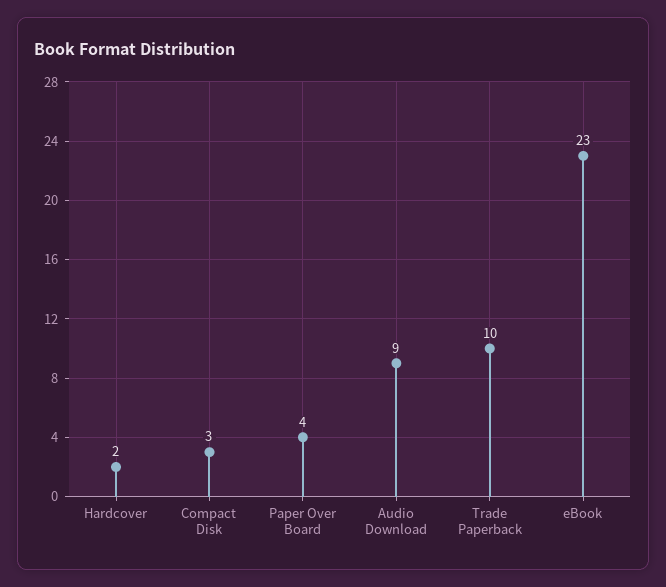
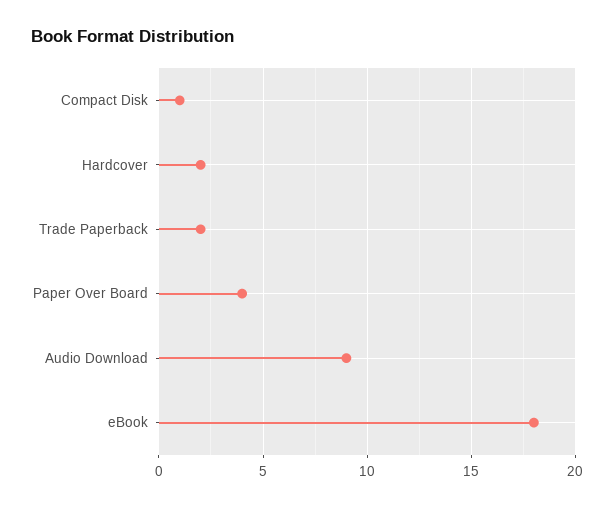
  {
    "Hardcover": 2,
-   "Compact Disk": 3,
+   "Compact Disk": 1,
    "Paper Over Board": 4,
    "Audio Download": 9,
-   "Trade Paperback": 10,
+   "Trade Paperback": 2,
-   "eBook": 23
+   "eBook": 18
  }

